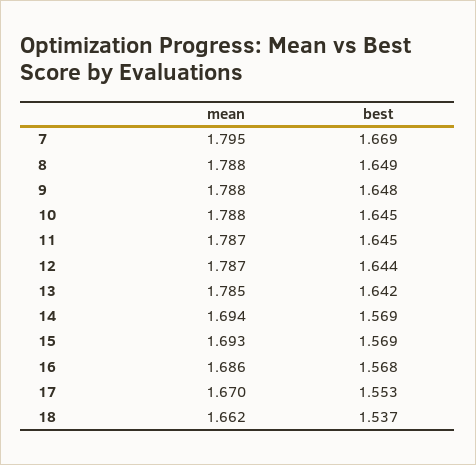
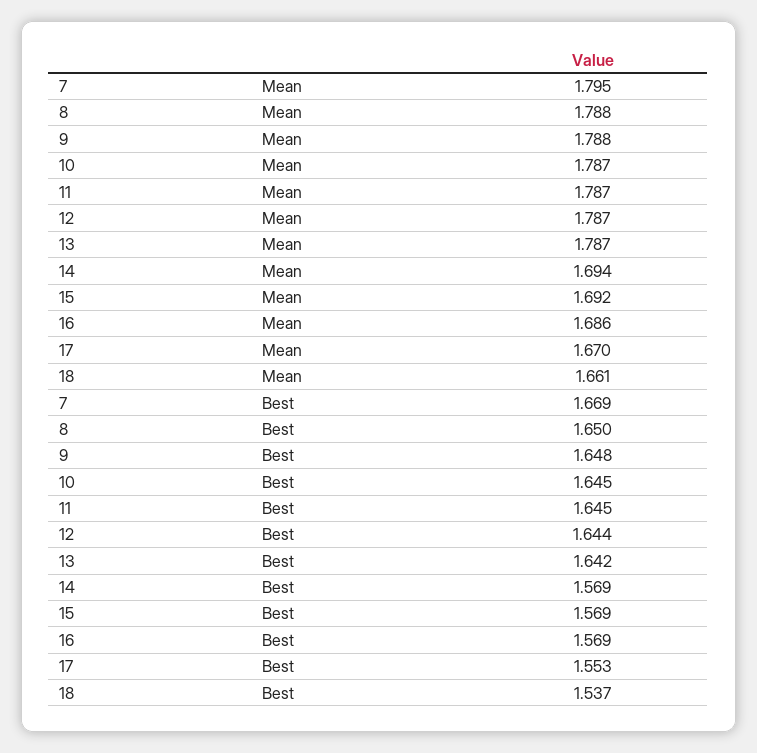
  {
    "mean": {
      "7": 1.795,
      "8": 1.788,
      "9": 1.788,
-     "10": 1.788,
+     "10": 1.787,
      "11": 1.787,
      "12": 1.787,
-     "13": 1.785,
+     "13": 1.787,
      "14": 1.694,
-     "15": 1.693,
+     "15": 1.692,
      "16": 1.686,
      "17": 1.67,
-     "18": 1.662
+     "18": 1.661
    },
    "best": {
      "7": 1.669,
-     "8": 1.649,
+     "8": 1.65,
      "9": 1.648,
      "10": 1.645,
      "11": 1.645,
      "12": 1.644,
      "13": 1.642,
      "14": 1.569,
      "15": 1.569,
-     "16": 1.568,
+     "16": 1.569,
      "17": 1.553,
      "18": 1.537
    }
  }

